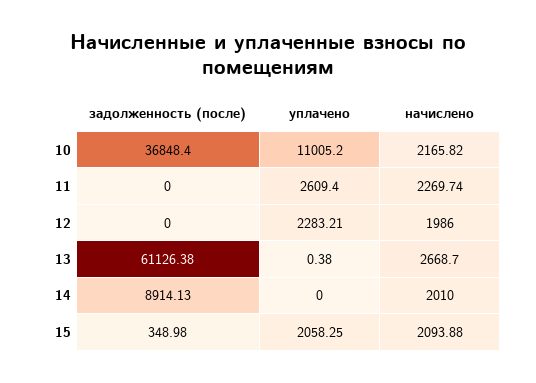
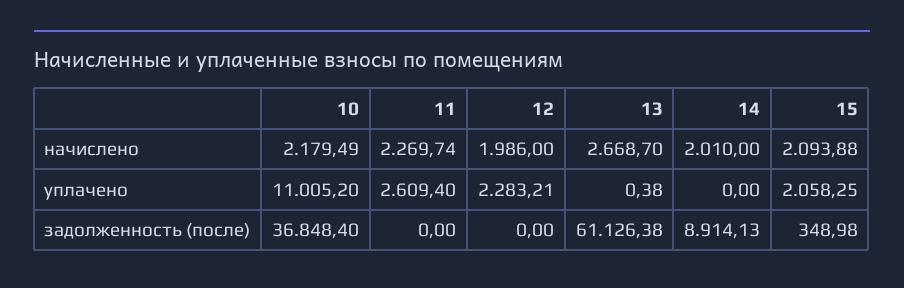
  {
    "задолженность (после)": {
      "10": 36848.4,
      "11": 0,
      "12": 0,
      "13": 61126.38,
      "14": 8914.13,
      "15": 348.98
    },
    "уплачено": {
      "10": 11005.2,
      "11": 2609.4,
      "12": 2283.21,
      "13": 0.38,
      "14": 0,
      "15": 2058.25
    },
    "начислено": {
-     "10": 2165.82,
+     "10": 2179.49,
      "11": 2269.74,
      "12": 1986,
      "13": 2668.7,
      "14": 2010,
      "15": 2093.88
    }
  }

